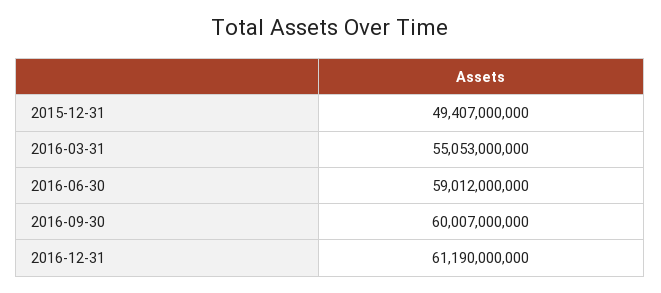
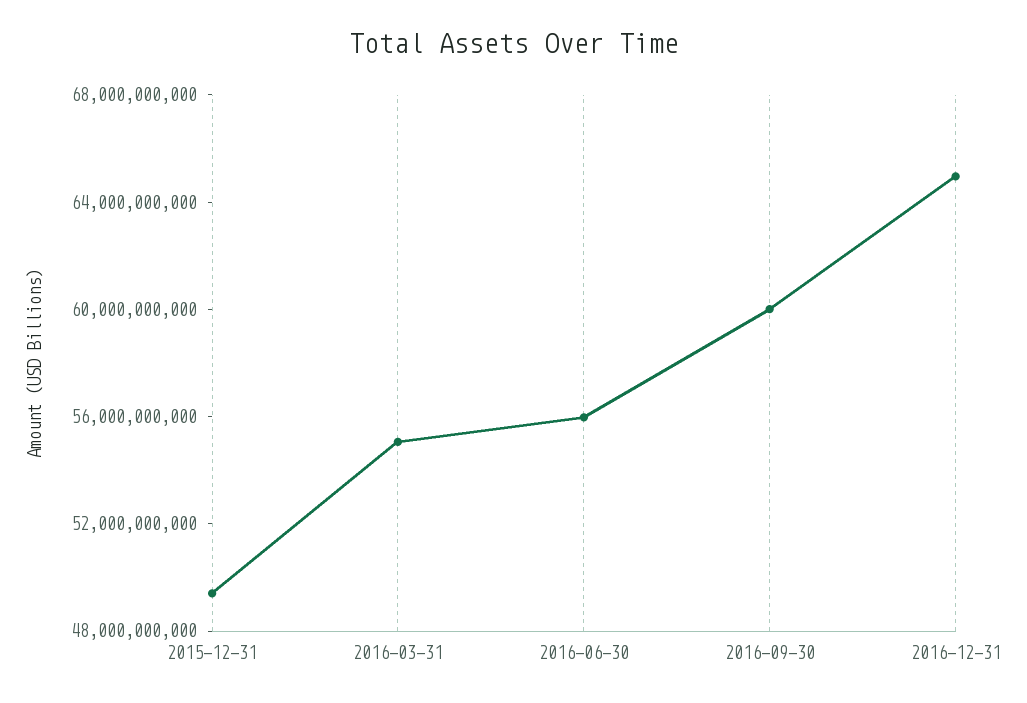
  {
    "2015-12-31": 49407000000,
    "2016-03-31": 55053000000,
-   "2016-06-30": 59012000000,
+   "2016-06-30": 56000000000,
    "2016-09-30": 60007000000,
-   "2016-12-31": 61190000000
+   "2016-12-31": 65000000000
  }

